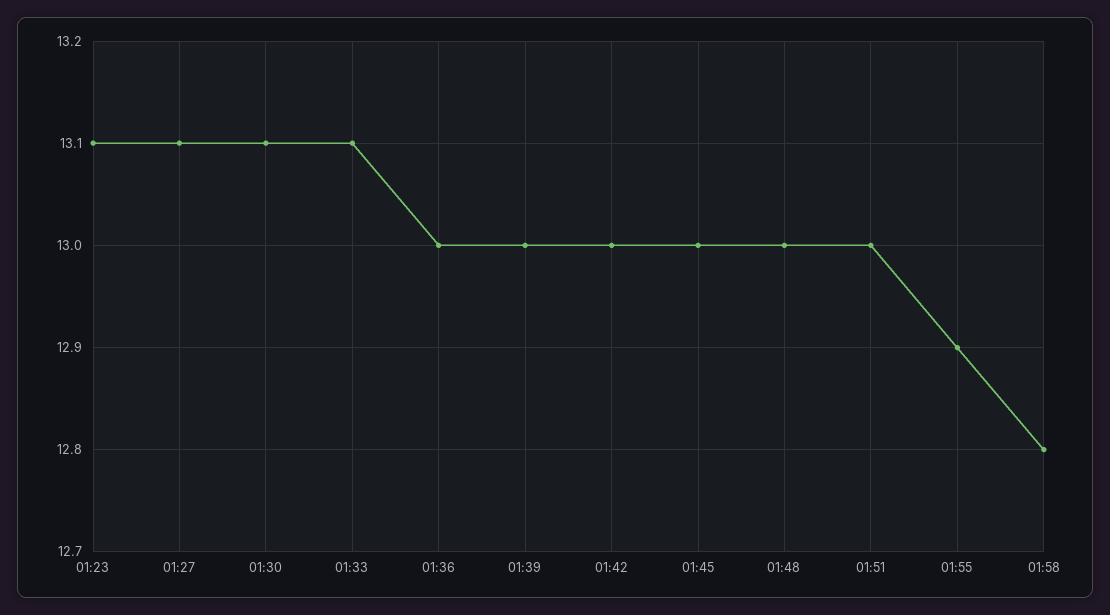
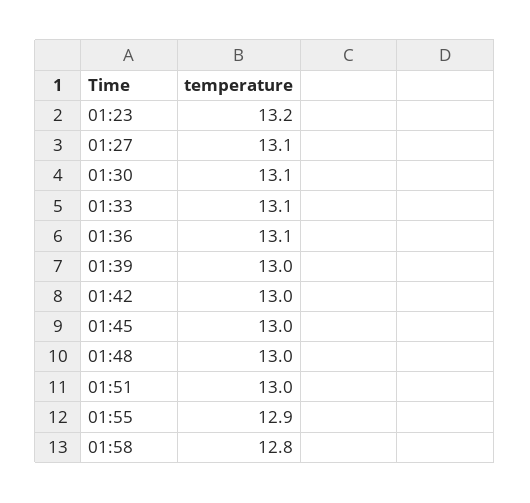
  {
-   "01:23": 13.1,
+   "01:23": 13.2,
    "01:27": 13.1,
    "01:30": 13.1,
    "01:33": 13.1,
-   "01:36": 13,
+   "01:36": 13.1,
    "01:39": 13,
    "01:42": 13,
    "01:45": 13,
    "01:48": 13,
    "01:51": 13,
    "01:55": 12.9,
    "01:58": 12.8
  }

